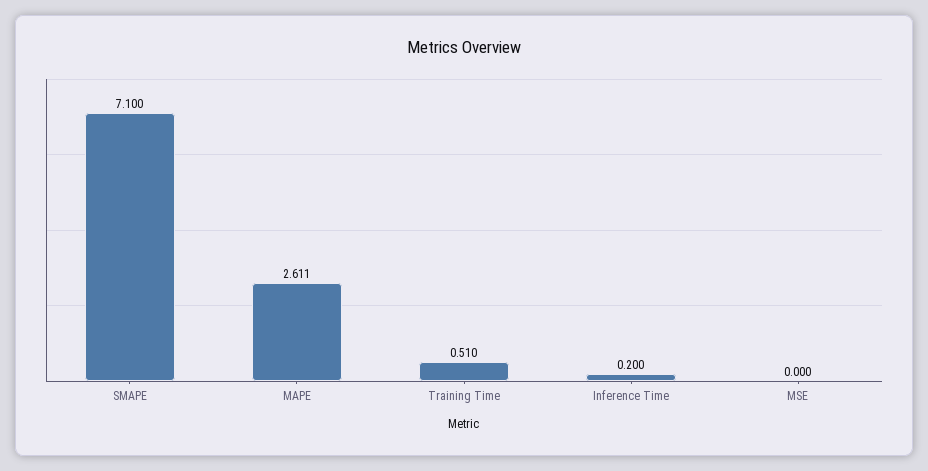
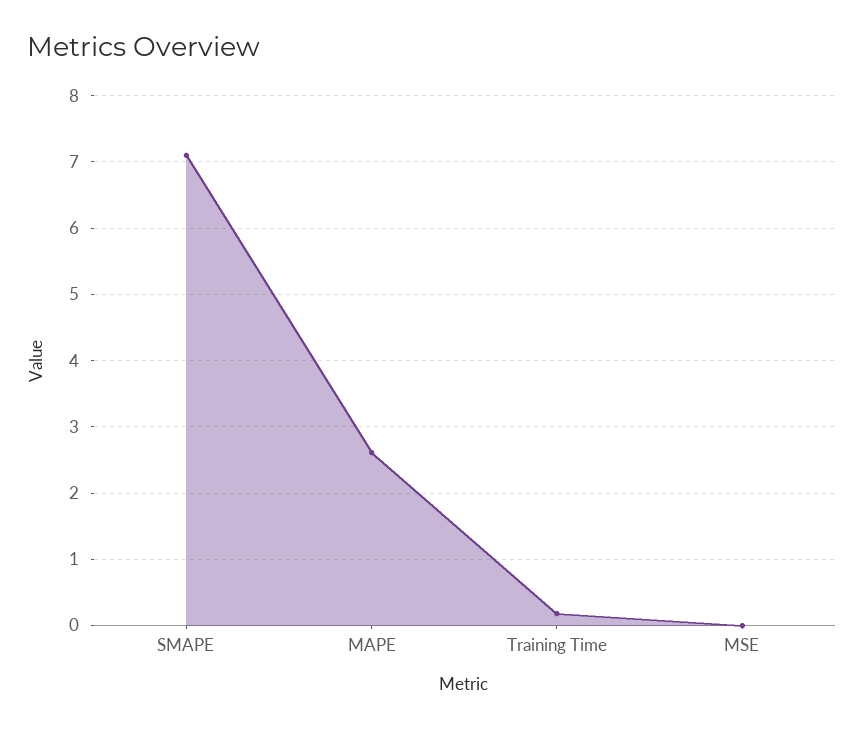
  {
    "SMAPE": 7.1,
    "MAPE": 2.611,
-   "Training Time": 0.51,
+   "Training Time": 0.2,
-   "Inference Time": 0.2,
    "MSE": 0
  }

